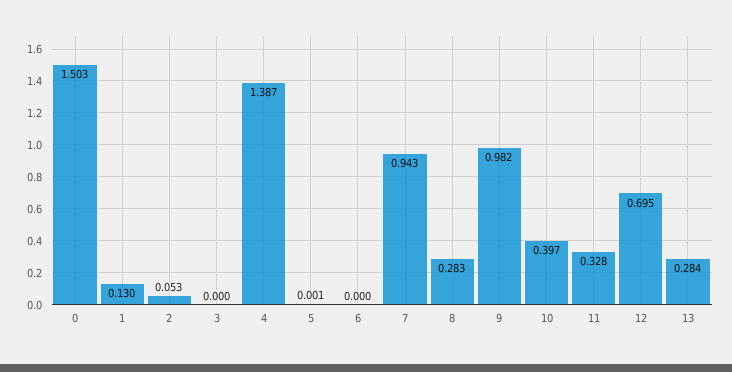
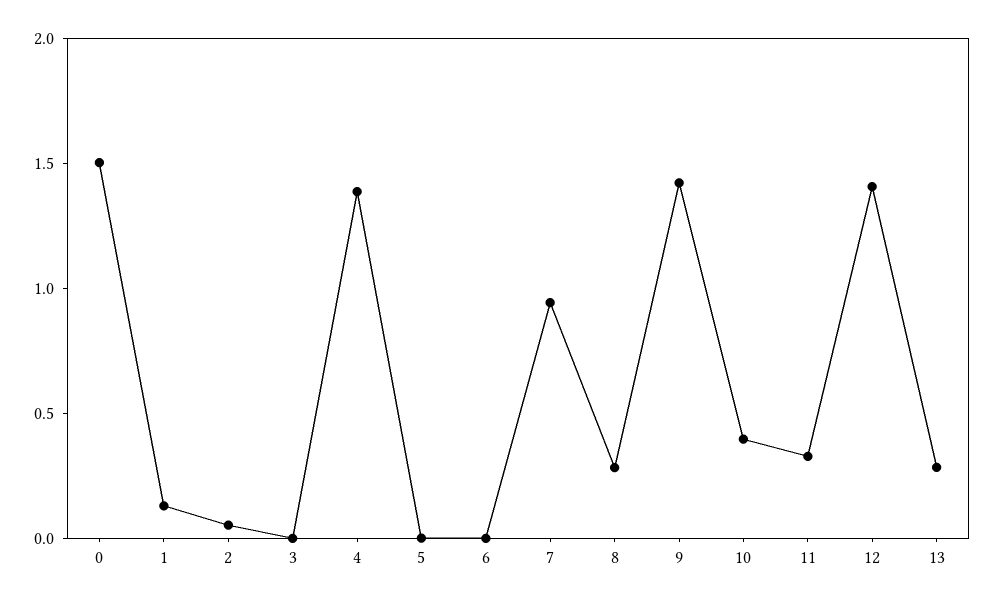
  {
    "0": 1.503,
    "1": 0.13,
    "2": 0.053,
    "3": 0,
    "4": 1.387,
    "5": 0.001,
    "6": 0,
    "7": 0.943,
    "8": 0.283,
-   "9": 0.982,
+   "9": 1.4,
    "10": 0.397,
    "11": 0.328,
-   "12": 0.695,
+   "12": 1.4,
    "13": 0.284
  }

